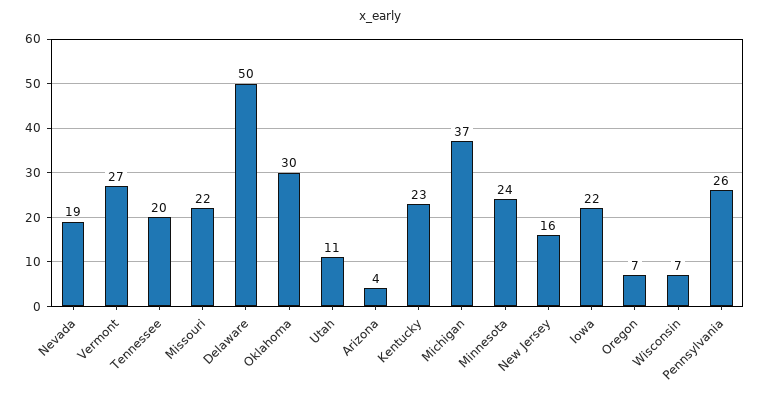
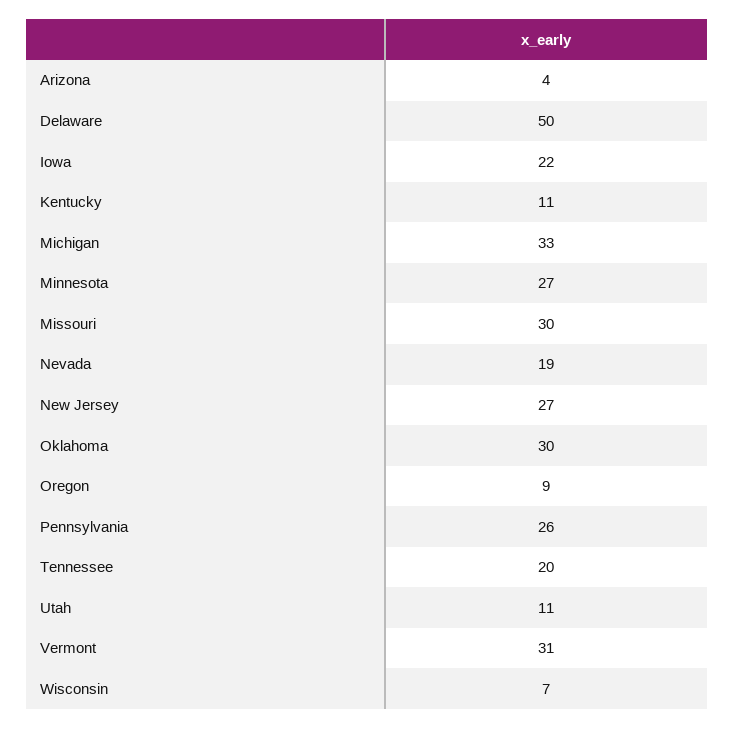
  {
    "Nevada": 19,
-   "Vermont": 27,
+   "Vermont": 31,
    "Tennessee": 20,
-   "Missouri": 22,
+   "Missouri": 30,
    "Delaware": 50,
    "Oklahoma": 30,
    "Utah": 11,
    "Arizona": 4,
-   "Kentucky": 23,
+   "Kentucky": 11,
-   "Michigan": 37,
+   "Michigan": 33,
-   "Minnesota": 24,
+   "Minnesota": 27,
-   "New Jersey": 16,
+   "New Jersey": 27,
    "Iowa": 22,
-   "Oregon": 7,
+   "Oregon": 9,
    "Wisconsin": 7,
    "Pennsylvania": 26
  }

